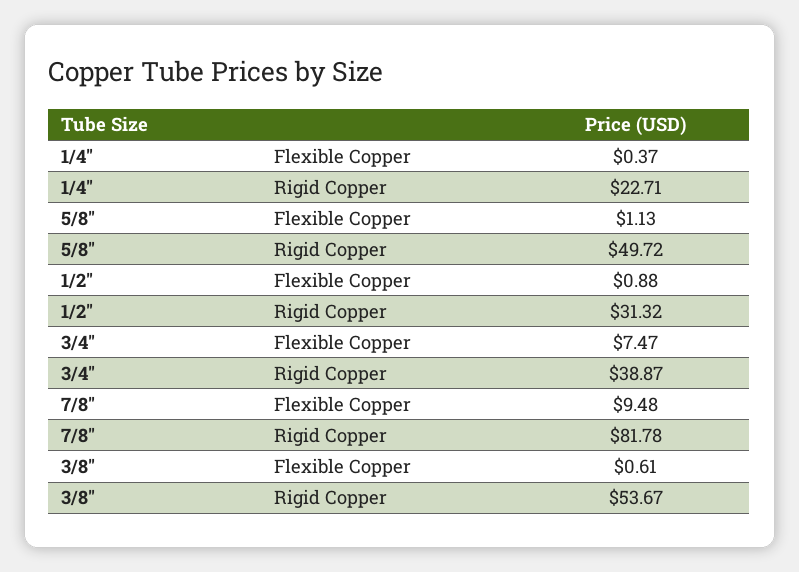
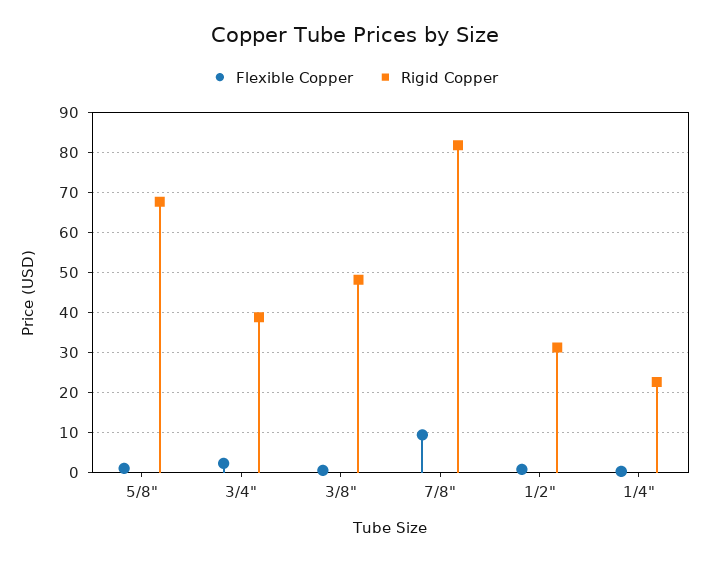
  {
    "Flexible Copper": {
      "1/4\"": 0.37,
      "5/8\"": 1.13,
      "1/2\"": 0.88,
-     "3/4\"": 7.47,
+     "3/4\"": 2,
      "7/8\"": 9.48,
      "3/8\"": 0.61
    },
    "Rigid Copper": {
      "1/4\"": 22.71,
-     "5/8\"": 49.72,
+     "5/8\"": 68,
      "1/2\"": 31.32,
      "3/4\"": 38.87,
      "7/8\"": 81.78,
-     "3/8\"": 53.67
+     "3/8\"": 48
    }
  }

